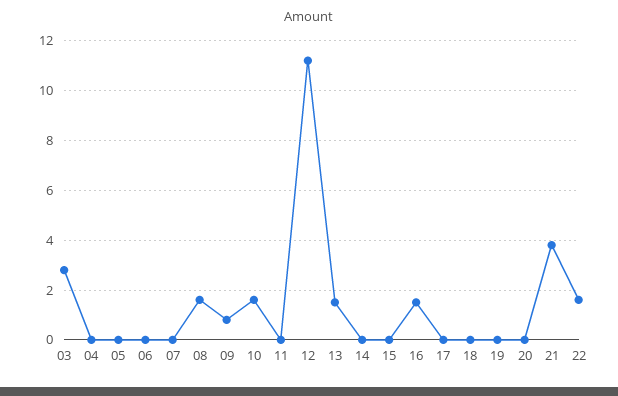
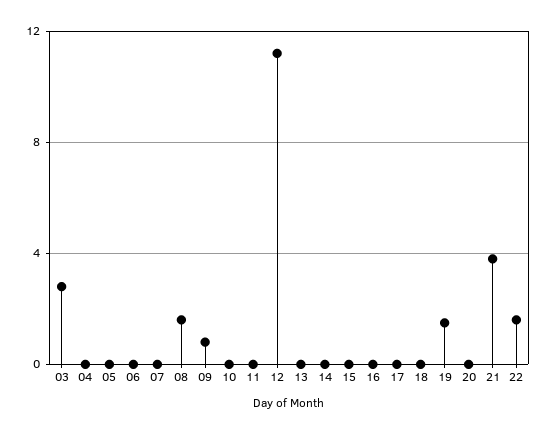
  {
    "03": 3,
    "04": 0,
    "05": 0,
    "06": 0,
    "07": 0,
    "08": 1.5,
    "09": 1,
-   "10": 1.5,
+   "10": 0,
    "11": 0,
    "12": 11,
-   "13": 1.5,
+   "13": 0,
    "14": 0,
    "15": 0,
-   "16": 1.5,
+   "16": 0,
    "17": 0,
    "18": 0,
-   "19": 0,
+   "19": 1.5,
    "20": 0,
    "21": 4,
    "22": 1.5
  }

